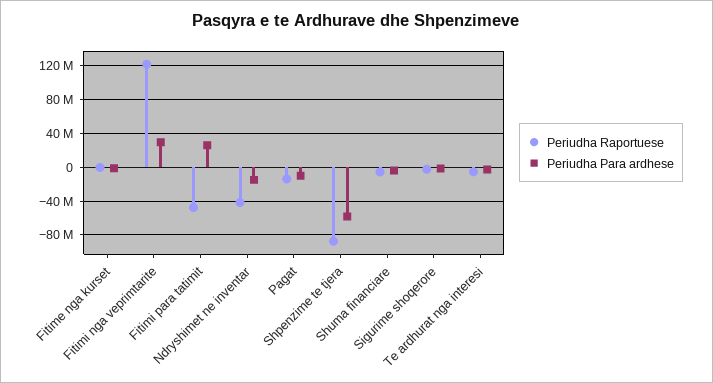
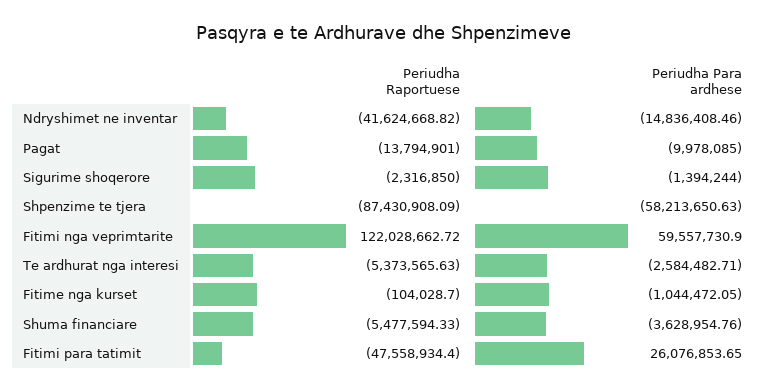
  {
    "Periudha Raportuese": {
      "Fitime nga kurset": -104028.7,
      "Fitimi nga veprimtarite": 122028662.72,
      "Fitimi para tatimit": -47558934.4,
      "Ndryshimet ne inventar": -41624668.82,
      "Pagat": -13794901,
      "Shpenzime te tjera": -87430908.09,
      "Shuma financiare": -5477594.33,
      "Sigurime shoqerore": -2316850,
      "Te ardhurat nga interesi": -5373565.63
    },
    "Periudha Para ardhese": {
      "Fitime nga kurset": -1044472.05,
-     "Fitimi nga veprimtarite": 30000000,
+     "Fitimi nga veprimtarite": 59557730.9,
      "Fitimi para tatimit": 26076853.65,
      "Ndryshimet ne inventar": -14836408.46,
      "Pagat": -9978085,
      "Shpenzime te tjera": -58213650.63,
      "Shuma financiare": -3628954.76,
      "Sigurime shoqerore": -1394244,
      "Te ardhurat nga interesi": -2584482.71
    }
  }

